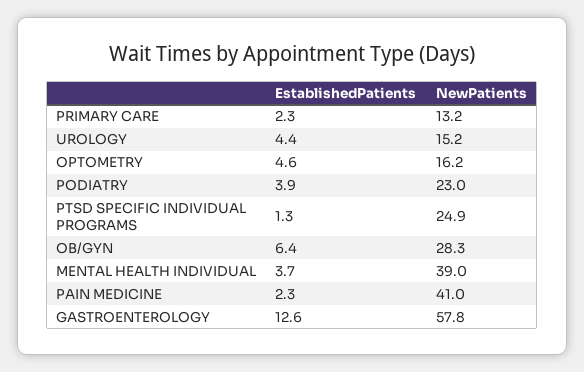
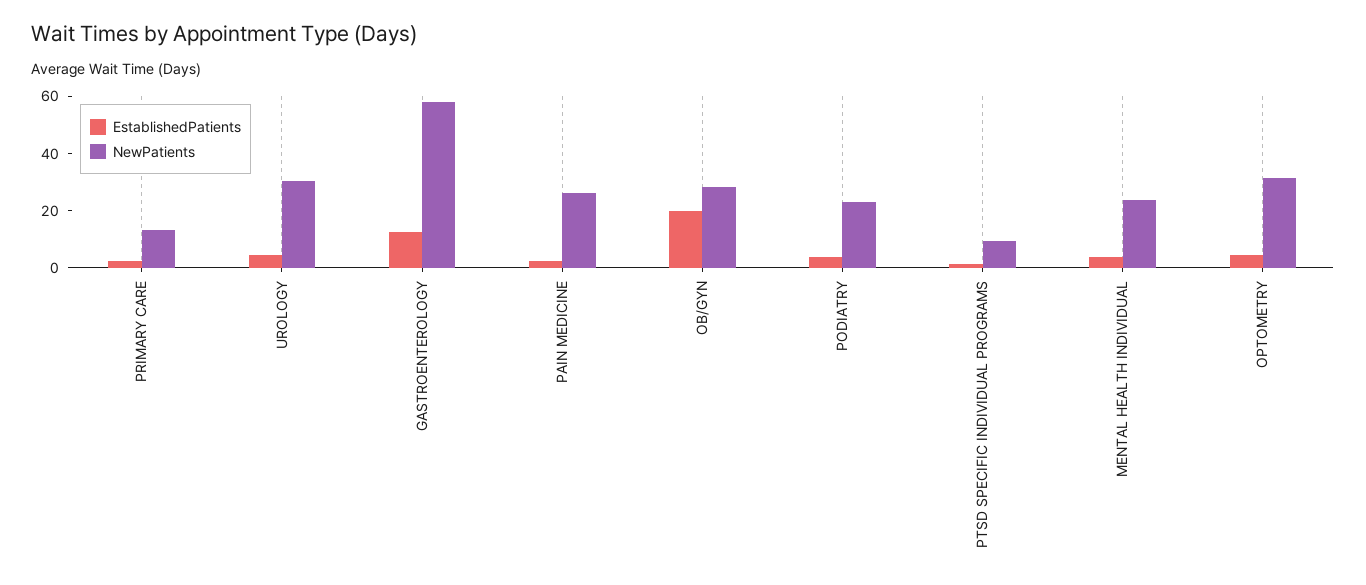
  {
    "EstablishedPatients": {
      "PRIMARY CARE": 2.3,
      "UROLOGY": 4.4,
      "OPTOMETRY": 4.6,
      "PODIATRY": 3.9,
      "PTSD SPECIFIC INDIVIDUAL PROGRAMS": 1.3,
-     "OB/GYN": 6.4,
+     "OB/GYN": 20,
      "MENTAL HEALTH INDIVIDUAL": 3.7,
      "PAIN MEDICINE": 2.3,
      "GASTROENTEROLOGY": 12.6
    },
    "NewPatients": {
      "PRIMARY CARE": 13.2,
-     "UROLOGY": 15.2,
+     "UROLOGY": 30,
-     "OPTOMETRY": 16.2,
+     "OPTOMETRY": 30,
      "PODIATRY": 23,
-     "PTSD SPECIFIC INDIVIDUAL PROGRAMS": 24.9,
+     "PTSD SPECIFIC INDIVIDUAL PROGRAMS": 10,
      "OB/GYN": 28.3,
-     "MENTAL HEALTH INDIVIDUAL": 39,
+     "MENTAL HEALTH INDIVIDUAL": 25,
-     "PAIN MEDICINE": 41,
+     "PAIN MEDICINE": 25,
      "GASTROENTEROLOGY": 57.8
    }
  }

